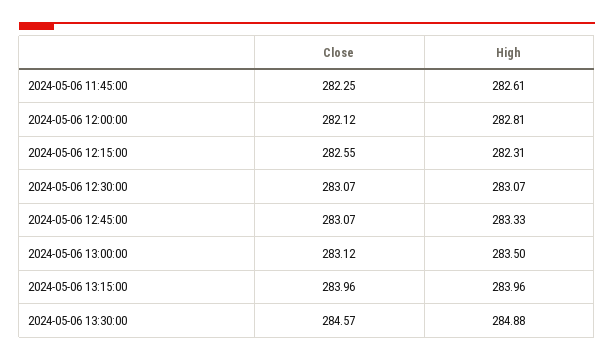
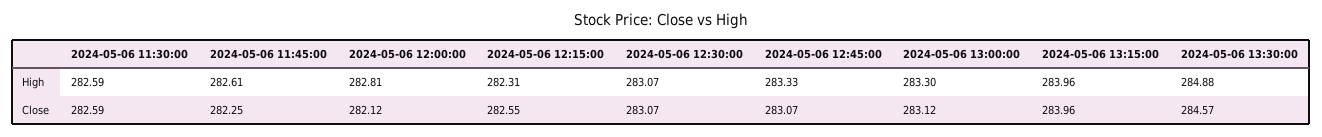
  {
    "Close": {
      "2024-05-06 11:45:00": 282.25,
      "2024-05-06 12:00:00": 282.12,
      "2024-05-06 12:15:00": 282.55,
      "2024-05-06 12:30:00": 283.07,
      "2024-05-06 12:45:00": 283.07,
      "2024-05-06 13:00:00": 283.12,
      "2024-05-06 13:15:00": 283.96,
-     "2024-05-06 13:30:00": 284.57
+     "2024-05-06 13:30:00": 284.57,
+     "2024-05-06 11:30:00": 282.59
    },
    "High": {
      "2024-05-06 11:45:00": 282.61,
      "2024-05-06 12:00:00": 282.81,
      "2024-05-06 12:15:00": 282.31,
      "2024-05-06 12:30:00": 283.07,
      "2024-05-06 12:45:00": 283.33,
-     "2024-05-06 13:00:00": 283.5,
+     "2024-05-06 13:00:00": 283.3,
      "2024-05-06 13:15:00": 283.96,
-     "2024-05-06 13:30:00": 284.88
+     "2024-05-06 13:30:00": 284.88,
+     "2024-05-06 11:30:00": 282.59
    }
  }

